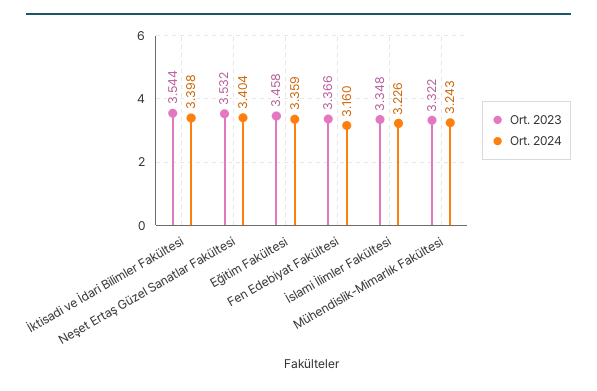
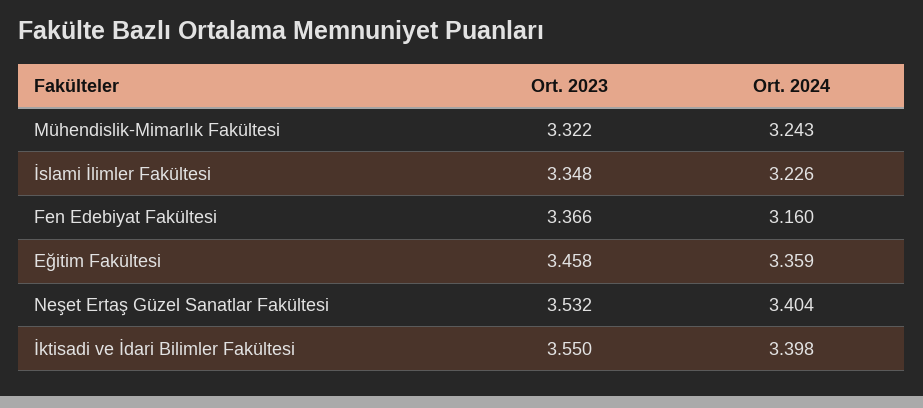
  {
    "Ort. 2023": {
-     "İktisadi ve İdari Bilimler Fakültesi": 3.544,
+     "İktisadi ve İdari Bilimler Fakültesi": 3.55,
      "Neşet Ertaş Güzel Sanatlar Fakültesi": 3.532,
      "Eğitim Fakültesi": 3.458,
      "Fen Edebiyat Fakültesi": 3.366,
      "İslami İlimler Fakültesi": 3.348,
      "Mühendislik-Mimarlık Fakültesi": 3.322
    },
    "Ort. 2024": {
      "İktisadi ve İdari Bilimler Fakültesi": 3.398,
      "Neşet Ertaş Güzel Sanatlar Fakültesi": 3.404,
      "Eğitim Fakültesi": 3.359,
      "Fen Edebiyat Fakültesi": 3.16,
      "İslami İlimler Fakültesi": 3.226,
      "Mühendislik-Mimarlık Fakültesi": 3.243
    }
  }

